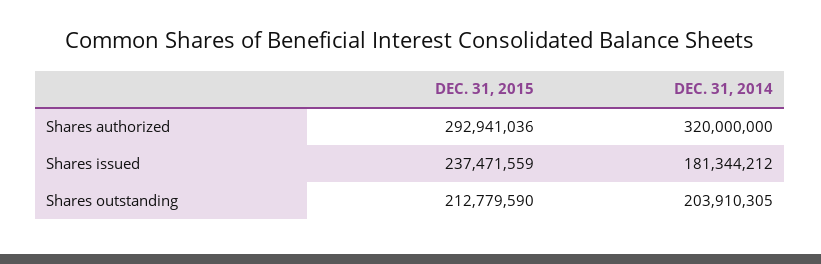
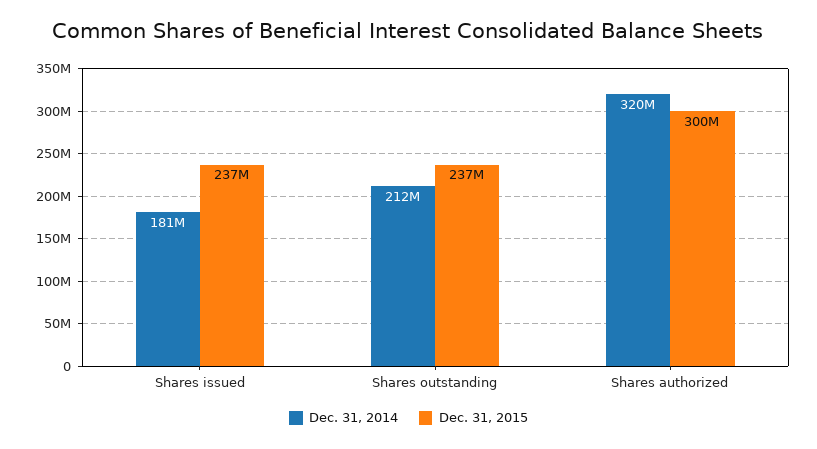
  {
    "DEC. 31, 2015": {
-     "Shares authorized": 292941036,
+     "Shares authorized": 300000000,
      "Shares issued": 237471559,
-     "Shares outstanding": 212779590
+     "Shares outstanding": 237000000
    },
    "DEC. 31, 2014": {
      "Shares authorized": 320000000,
      "Shares issued": 181344212,
-     "Shares outstanding": 203910305
+     "Shares outstanding": 212000000
    }
  }

